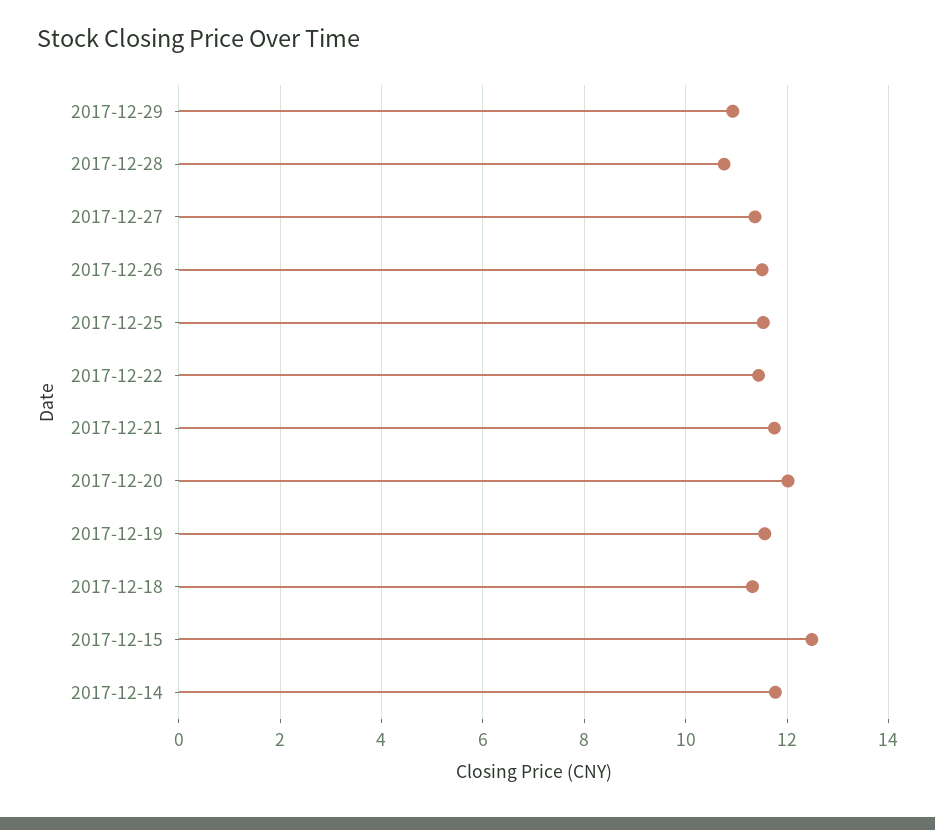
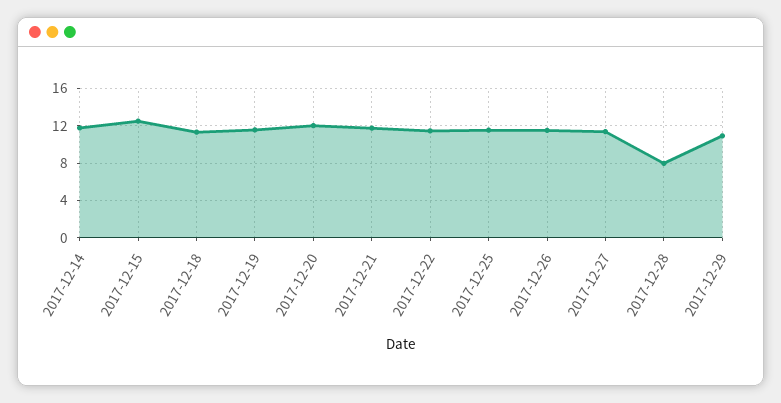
  {
    "2017-12-29": 11,
-   "2017-12-28": 10.8,
+   "2017-12-28": 8,
    "2017-12-27": 11.4,
    "2017-12-26": 11.6,
    "2017-12-25": 11.6,
    "2017-12-22": 11.4,
    "2017-12-21": 11.8,
    "2017-12-20": 12,
    "2017-12-19": 11.6,
    "2017-12-18": 11.4,
    "2017-12-15": 12.4,
    "2017-12-14": 11.8
  }

